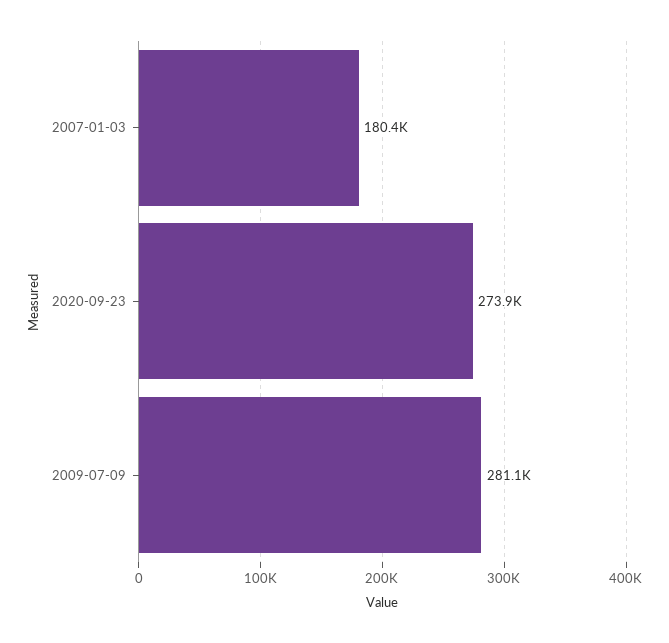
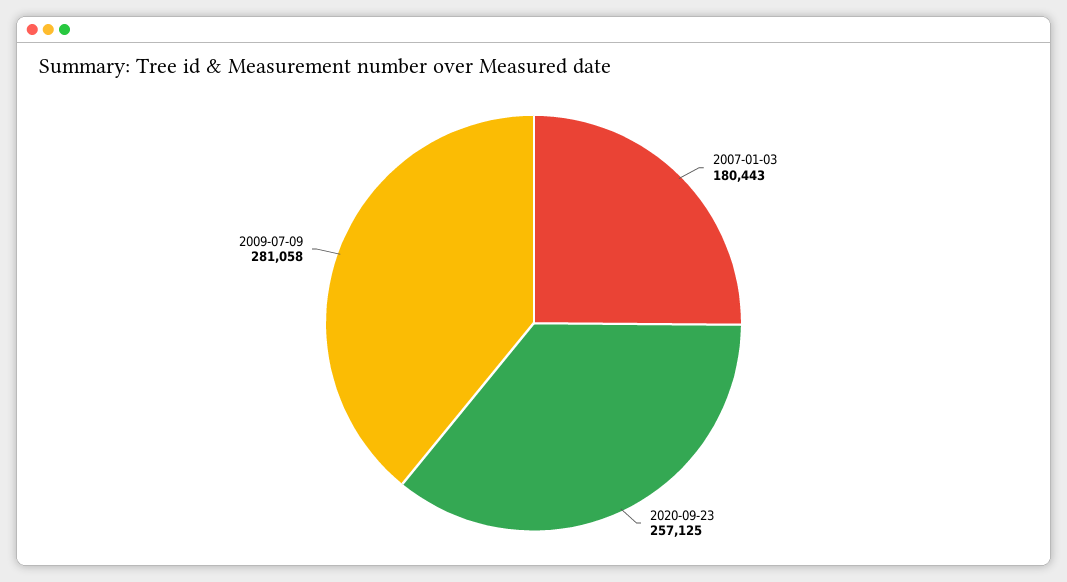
  {
    "2007-01-03": 180443,
-   "2020-09-23": 273900,
+   "2020-09-23": 257125,
    "2009-07-09": 281058
  }

